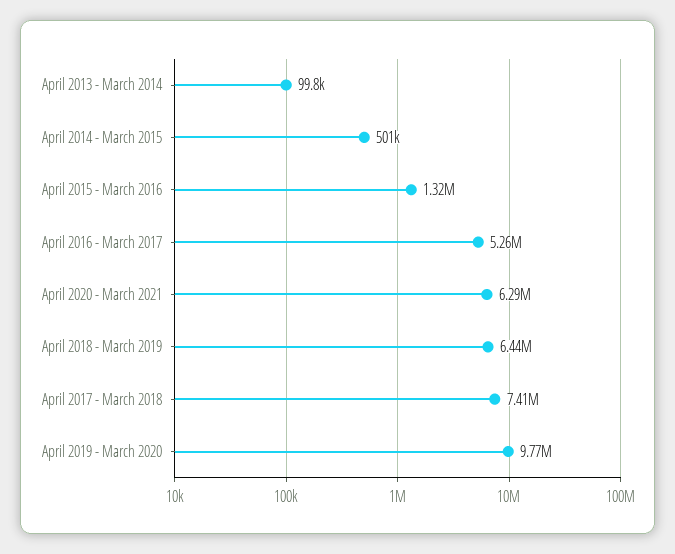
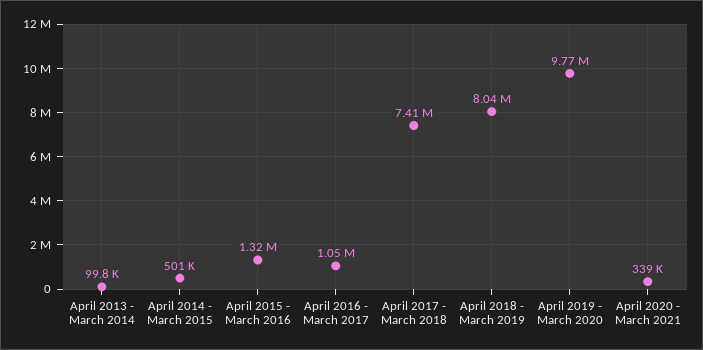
  {
    "April 2013 - March 2014": 99800,
    "April 2014 - March 2015": 501000,
    "April 2015 - March 2016": 1320000,
-   "April 2016 - March 2017": 5260000,
+   "April 2016 - March 2017": 1050000,
-   "April 2020 - March 2021": 6290000,
+   "April 2020 - March 2021": 339000,
-   "April 2018 - March 2019": 6440000,
+   "April 2018 - March 2019": 8040000,
    "April 2017 - March 2018": 7410000,
    "April 2019 - March 2020": 9770000
  }

